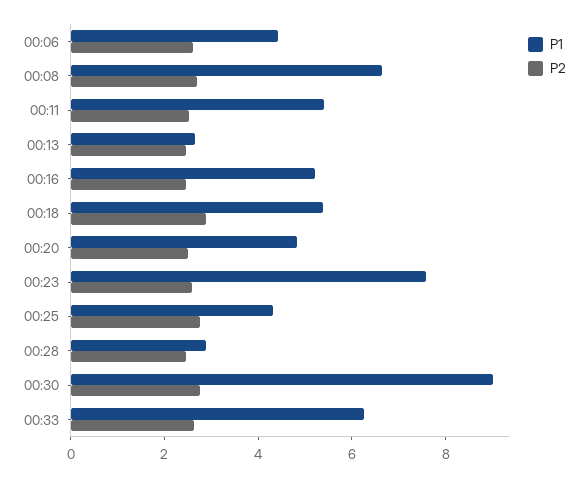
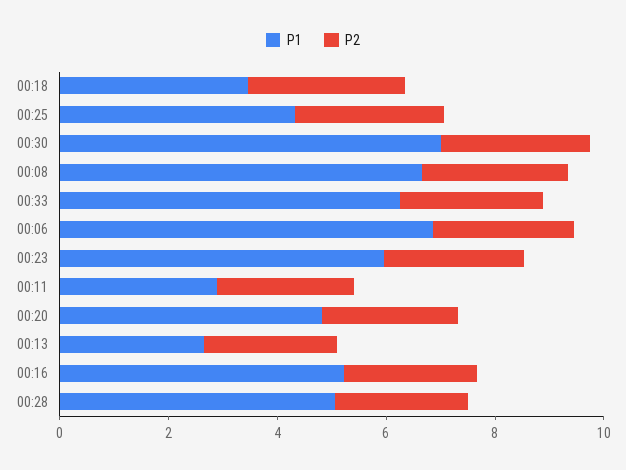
  {
    "P1": {
-     "00:06": 4.5,
+     "00:06": 7,
      "00:08": 6.5,
-     "00:11": 5.5,
+     "00:11": 3,
      "00:13": 2.5,
      "00:16": 5,
-     "00:18": 5.5,
+     "00:18": 3.5,
      "00:20": 5,
-     "00:23": 7.5,
+     "00:23": 6,
      "00:25": 4.5,
-     "00:28": 3,
+     "00:28": 5,
-     "00:30": 9,
+     "00:30": 7,
      "00:33": 6.5
    },
    "P2": {
      "00:06": 2.5,
      "00:08": 2.5,
      "00:11": 2.5,
      "00:13": 2.5,
      "00:16": 2.5,
      "00:18": 3,
      "00:20": 2.5,
      "00:23": 2.5,
      "00:25": 3,
      "00:28": 2.5,
      "00:30": 3,
      "00:33": 2.5
    }
  }

